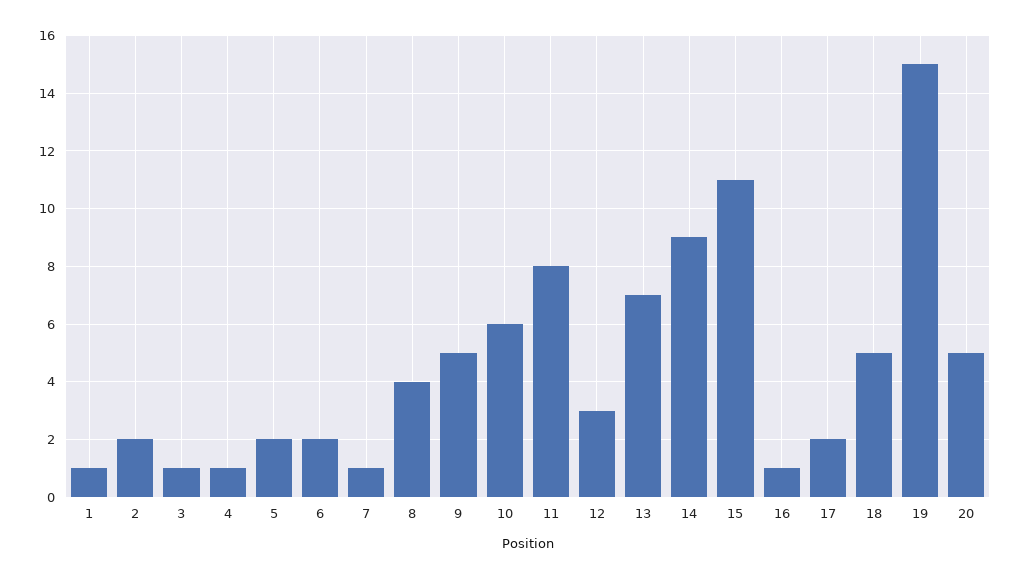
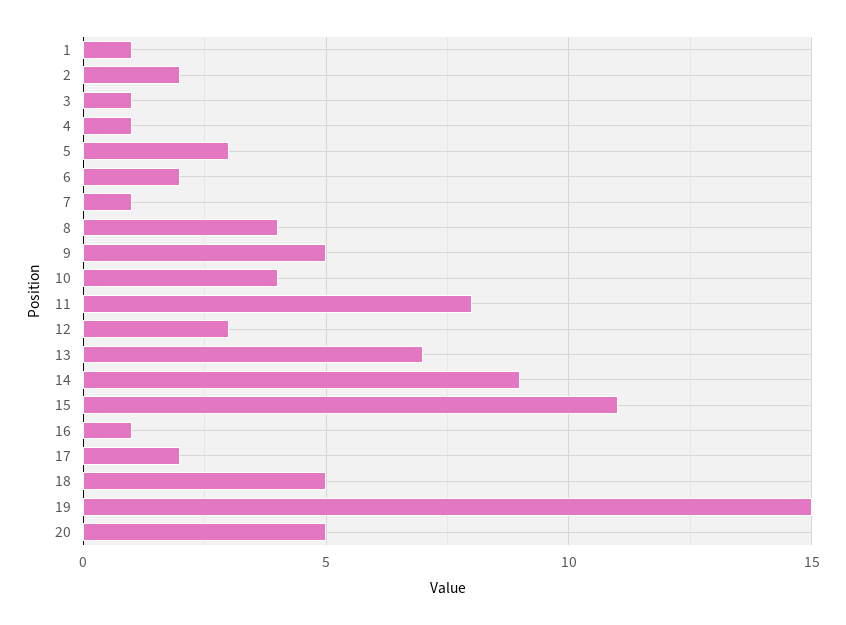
  {
    "1": 1,
    "2": 2,
    "3": 1,
    "4": 1,
-   "5": 2,
+   "5": 3,
    "6": 2,
    "7": 1,
    "8": 4,
    "9": 5,
-   "10": 6,
+   "10": 4,
    "11": 8,
    "12": 3,
    "13": 7,
    "14": 9,
    "15": 11,
    "16": 1,
    "17": 2,
    "18": 5,
    "19": 15,
    "20": 5
  }

